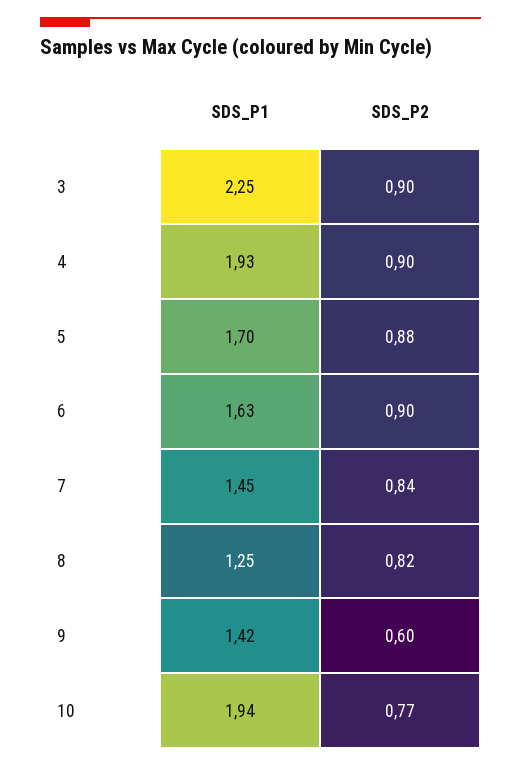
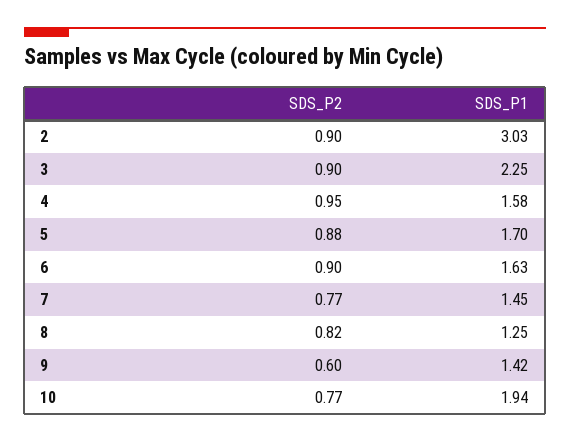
  {
    "SDS_P1": {
      "3": 2.25,
-     "4": 1.93,
+     "4": 1.58,
      "5": 1.7,
      "6": 1.63,
      "7": 1.45,
      "8": 1.25,
      "9": 1.42,
-     "10": 1.94
+     "10": 1.94,
+     "2": 3.03
    },
    "SDS_P2": {
      "3": 0.9,
-     "4": 0.9,
+     "4": 0.95,
      "5": 0.88,
      "6": 0.9,
-     "7": 0.84,
+     "7": 0.77,
      "8": 0.82,
      "9": 0.6,
-     "10": 0.77
+     "10": 0.77,
+     "2": 0.9
    }
  }

